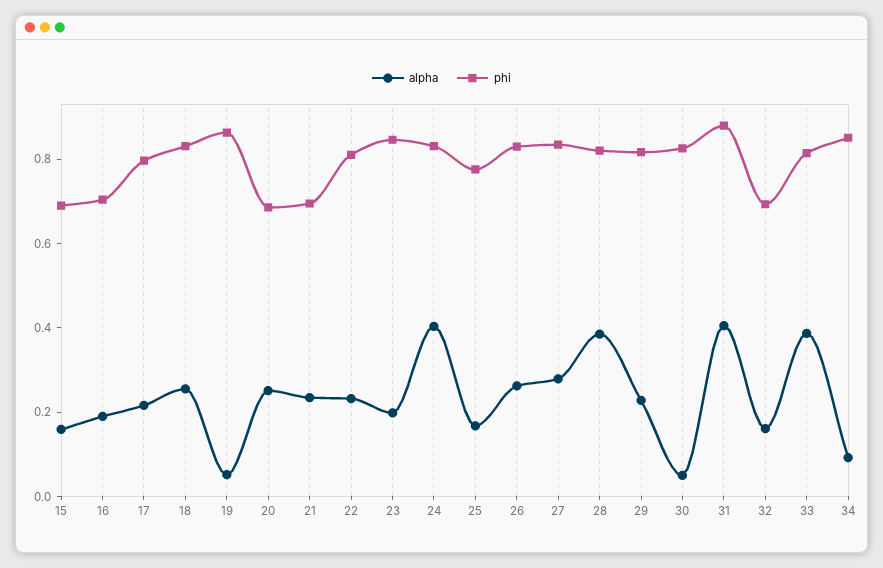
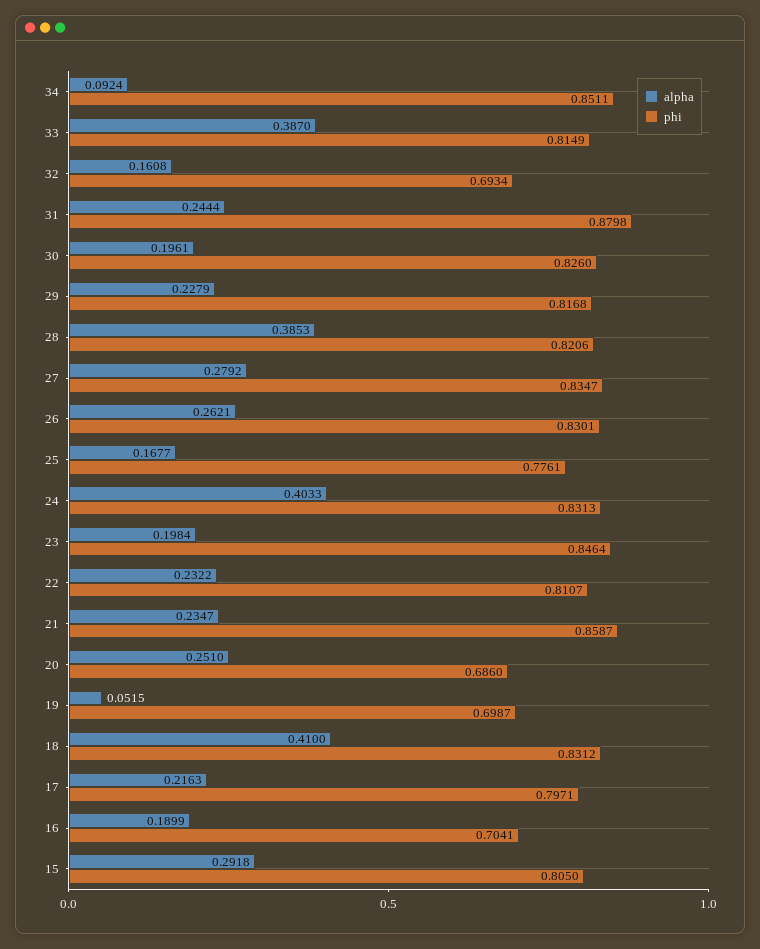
  {
    "alpha": {
-     "15": 0.15,
+     "15": 0.2918,
      "16": 0.1899,
      "17": 0.2163,
-     "18": 0.25,
+     "18": 0.41,
      "19": 0.0515,
      "20": 0.251,
      "21": 0.2347,
      "22": 0.2322,
      "23": 0.1984,
      "24": 0.4033,
      "25": 0.1677,
      "26": 0.2621,
      "27": 0.2792,
      "28": 0.3853,
      "29": 0.2279,
-     "30": 0.05,
+     "30": 0.1961,
-     "31": 0.4,
+     "31": 0.2444,
      "32": 0.1608,
      "33": 0.387,
      "34": 0.0924
    },
    "phi": {
-     "15": 0.7,
+     "15": 0.805,
      "16": 0.7041,
      "17": 0.7971,
      "18": 0.8312,
-     "19": 0.85,
+     "19": 0.6987,
      "20": 0.686,
-     "21": 0.7,
+     "21": 0.8587,
      "22": 0.8107,
      "23": 0.8464,
      "24": 0.8313,
      "25": 0.7761,
      "26": 0.8301,
      "27": 0.8347,
      "28": 0.8206,
      "29": 0.8168,
      "30": 0.826,
      "31": 0.8798,
      "32": 0.6934,
      "33": 0.8149,
      "34": 0.8511
    }
  }

